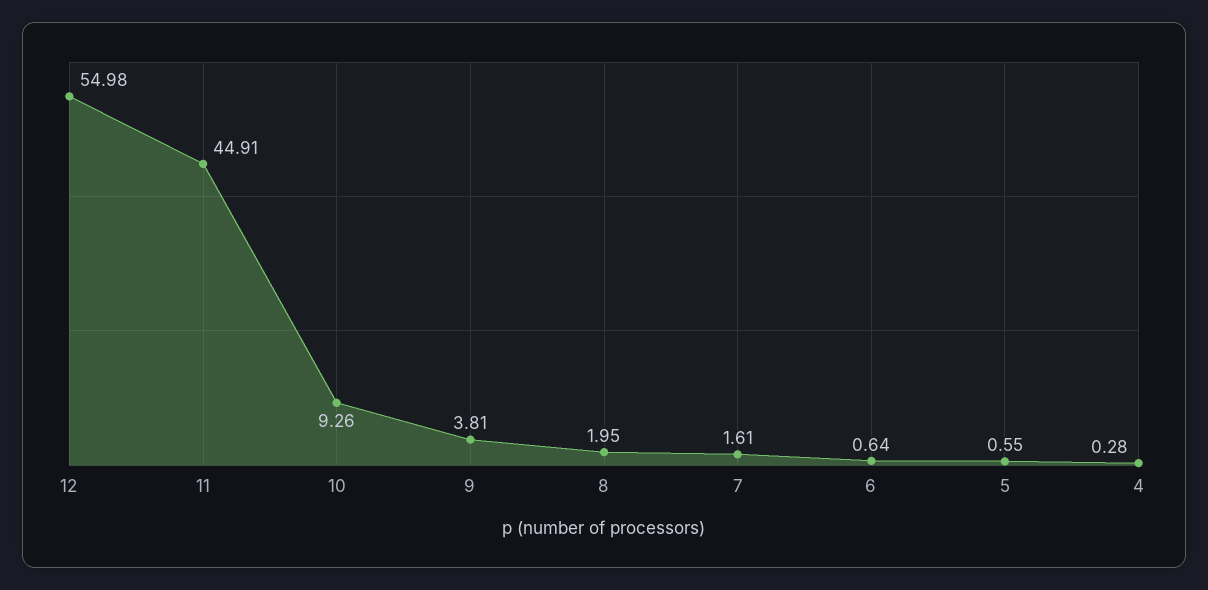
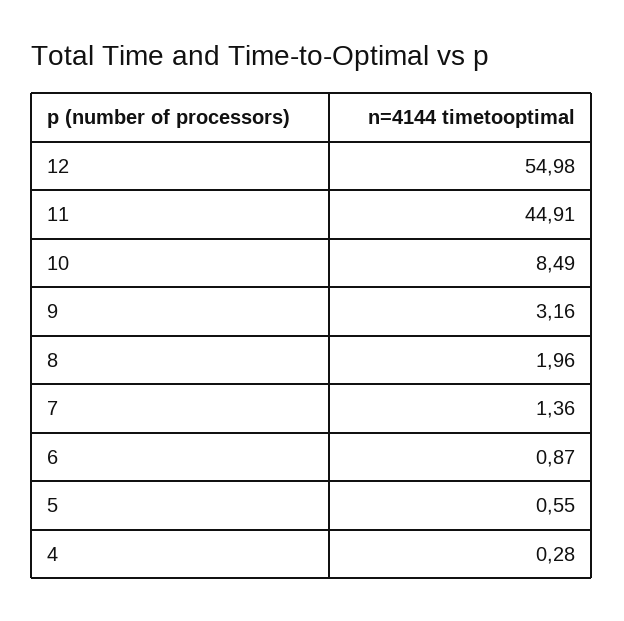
  {
    "12": 54.98,
    "11": 44.91,
-   "10": 9.26,
+   "10": 8.49,
-   "9": 3.81,
+   "9": 3.16,
-   "8": 1.95,
+   "8": 1.96,
-   "7": 1.61,
+   "7": 1.36,
-   "6": 0.64,
+   "6": 0.87,
    "5": 0.55,
    "4": 0.28
  }

